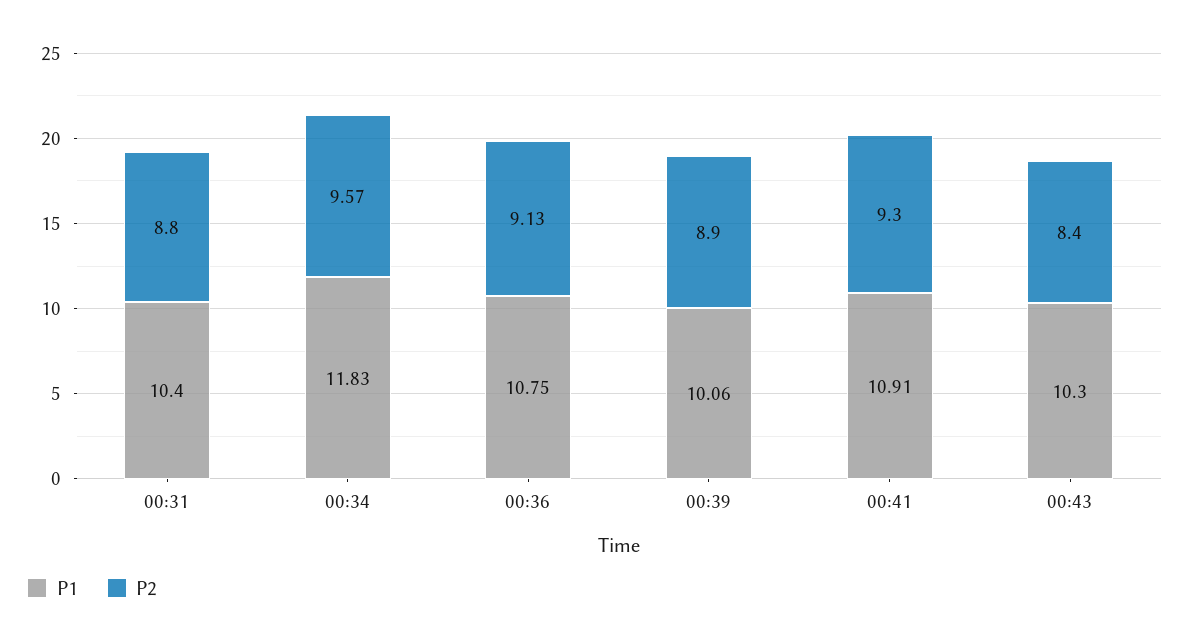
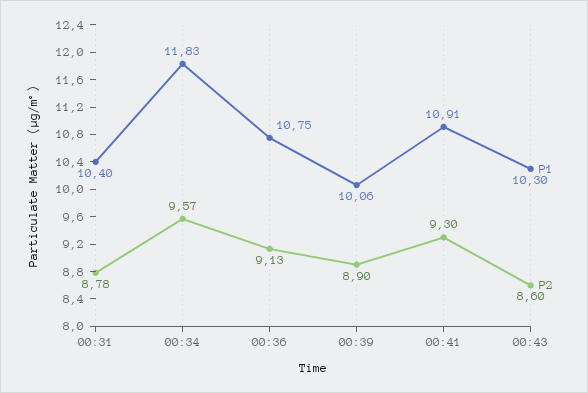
  {
    "P1": {
      "00:31": 10.4,
      "00:34": 11.83,
      "00:36": 10.75,
      "00:39": 10.06,
      "00:41": 10.91,
      "00:43": 10.3
    },
    "P2": {
-     "00:31": 8.8,
+     "00:31": 8.78,
      "00:34": 9.57,
      "00:36": 9.13,
      "00:39": 8.9,
      "00:41": 9.3,
-     "00:43": 8.4
+     "00:43": 8.6
    }
  }

